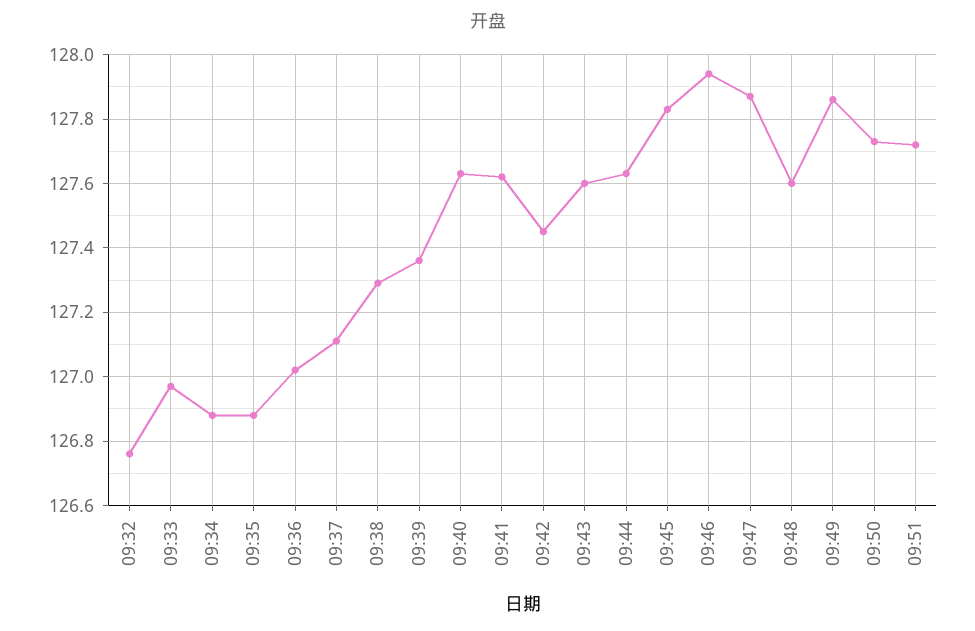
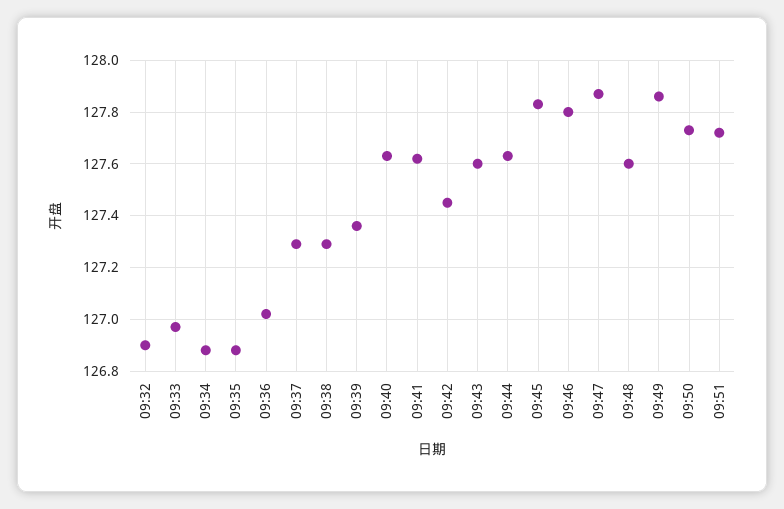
  {
-   "09:32": 126.75,
+   "09:32": 126.9,
    "09:33": 126.95,
    "09:34": 126.9,
    "09:35": 126.9,
    "09:36": 127,
-   "09:37": 127.1,
+   "09:37": 127.3,
    "09:38": 127.3,
    "09:39": 127.35,
    "09:40": 127.65,
    "09:41": 127.6,
    "09:42": 127.45,
    "09:43": 127.6,
    "09:44": 127.65,
    "09:45": 127.85,
-   "09:46": 127.95,
+   "09:46": 127.8,
    "09:47": 127.85,
    "09:48": 127.6,
    "09:49": 127.85,
    "09:50": 127.75,
    "09:51": 127.7
  }

